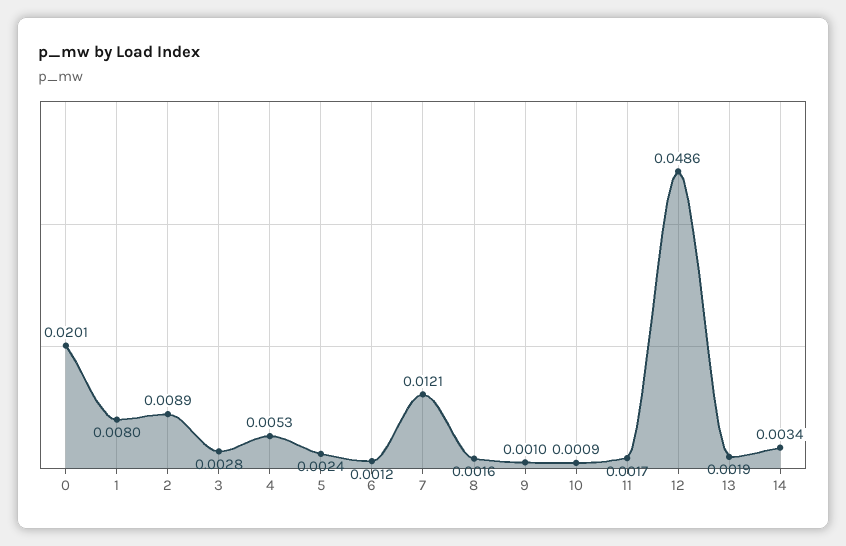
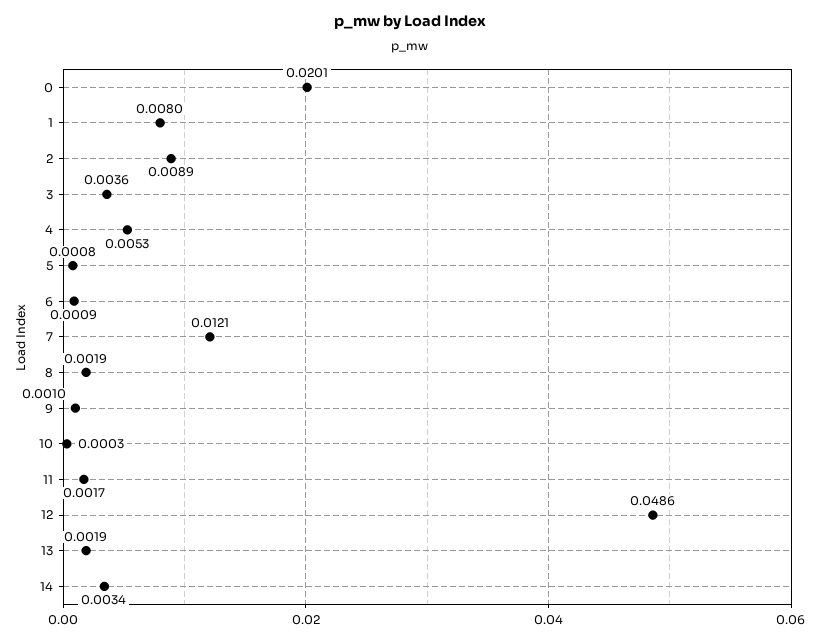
  {
    "0": 0.0201,
    "1": 0.008,
    "2": 0.0089,
-   "3": 0.0028,
+   "3": 0.0036,
    "4": 0.0053,
-   "5": 0.0024,
+   "5": 0.0008,
-   "6": 0.0012,
+   "6": 0.0009,
    "7": 0.0121,
-   "8": 0.0016,
+   "8": 0.0019,
    "9": 0.001,
-   "10": 0.0009,
+   "10": 0.0003,
    "11": 0.0017,
    "12": 0.0486,
    "13": 0.0019,
    "14": 0.0034
  }

